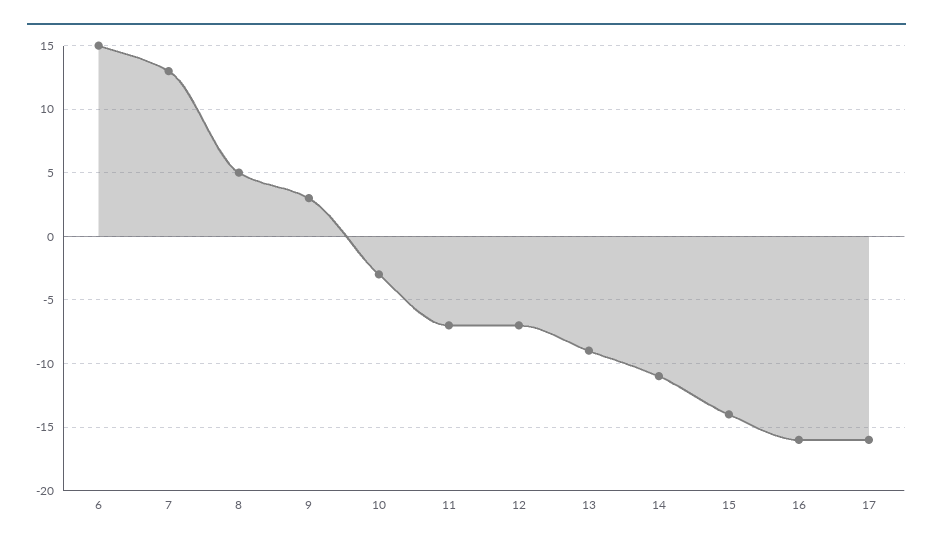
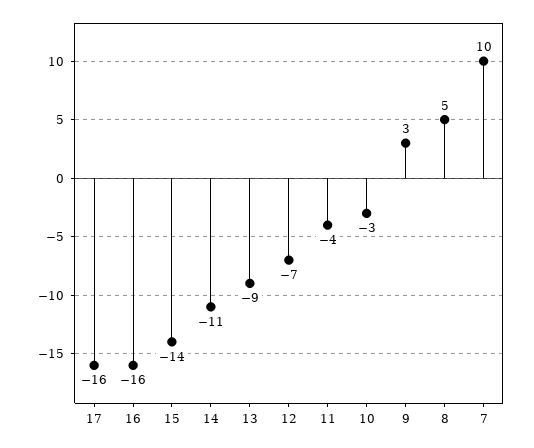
  {
-   "6": 15,
-   "7": 13,
+   "7": 10,
    "8": 5,
    "9": 3,
    "10": -3,
-   "11": -7,
+   "11": -4,
    "12": -7,
    "13": -9,
    "14": -11,
    "15": -14,
    "16": -16,
    "17": -16
  }

